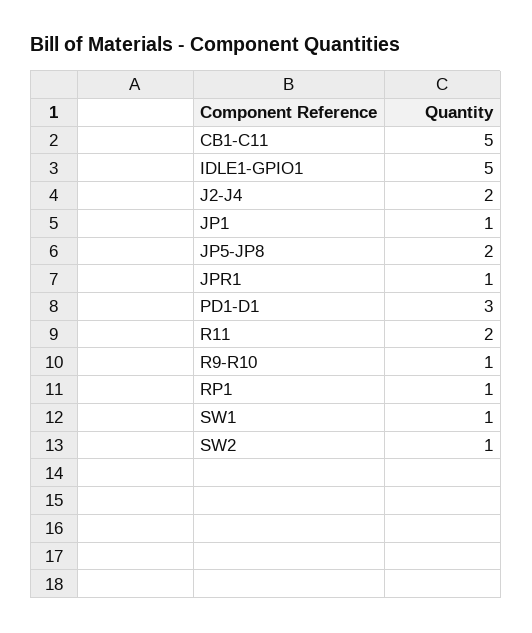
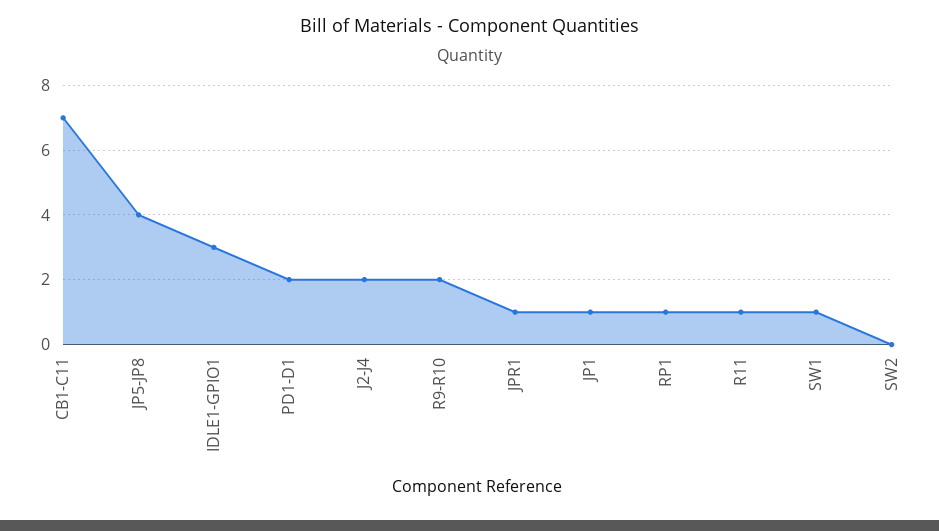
  {
-   "CB1-C11": 5,
+   "CB1-C11": 7,
-   "IDLE1-GPIO1": 5,
+   "IDLE1-GPIO1": 3,
    "J2-J4": 2,
    "JP1": 1,
-   "JP5-JP8": 2,
+   "JP5-JP8": 4,
    "JPR1": 1,
-   "PD1-D1": 3,
+   "PD1-D1": 2,
-   "R11": 2,
+   "R11": 1,
-   "R9-R10": 1,
+   "R9-R10": 2,
    "RP1": 1,
    "SW1": 1,
-   "SW2": 1
+   "SW2": 0
  }

